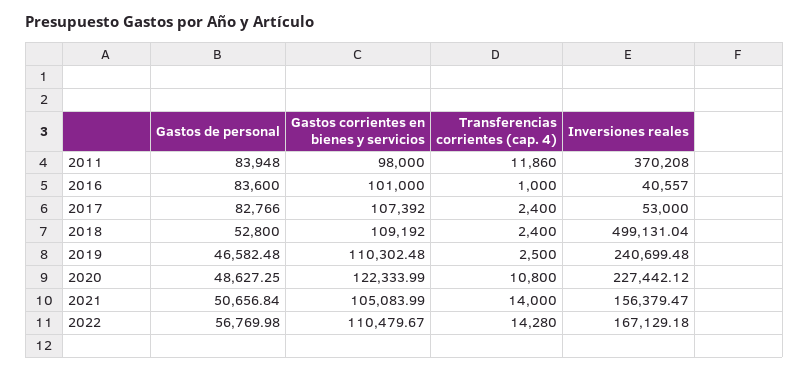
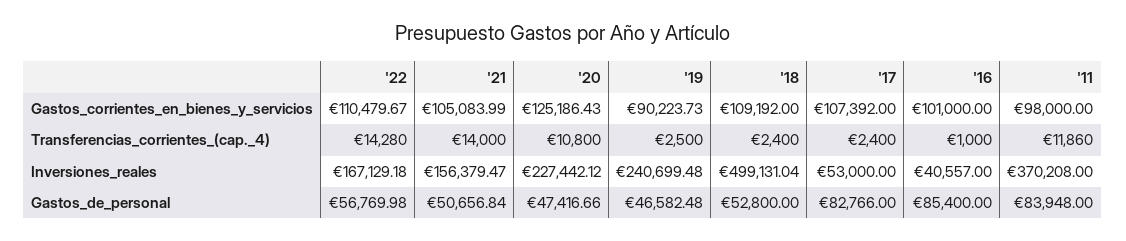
  {
    "Gastos de personal": {
      "2011": 83948,
-     "2016": 83600,
+     "2016": 85400,
      "2017": 82766,
      "2018": 52800,
      "2019": 46582.48,
-     "2020": 48627.25,
+     "2020": 47416.66,
      "2021": 50656.84,
      "2022": 56769.98
    },
    "Gastos corrientes en bienes y servicios": {
      "2011": 98000,
      "2016": 101000,
      "2017": 107392,
      "2018": 109192,
-     "2019": 110302.48,
+     "2019": 90223.73,
-     "2020": 122333.99,
+     "2020": 125186.43,
      "2021": 105083.99,
      "2022": 110479.67
    },
    "Transferencias corrientes (cap. 4)": {
      "2011": 11860,
      "2016": 1000,
      "2017": 2400,
      "2018": 2400,
      "2019": 2500,
      "2020": 10800,
      "2021": 14000,
      "2022": 14280
    },
    "Inversiones reales": {
      "2011": 370208,
      "2016": 40557,
      "2017": 53000,
      "2018": 499131.04,
      "2019": 240699.48,
      "2020": 227442.12,
      "2021": 156379.47,
      "2022": 167129.18
    }
  }

